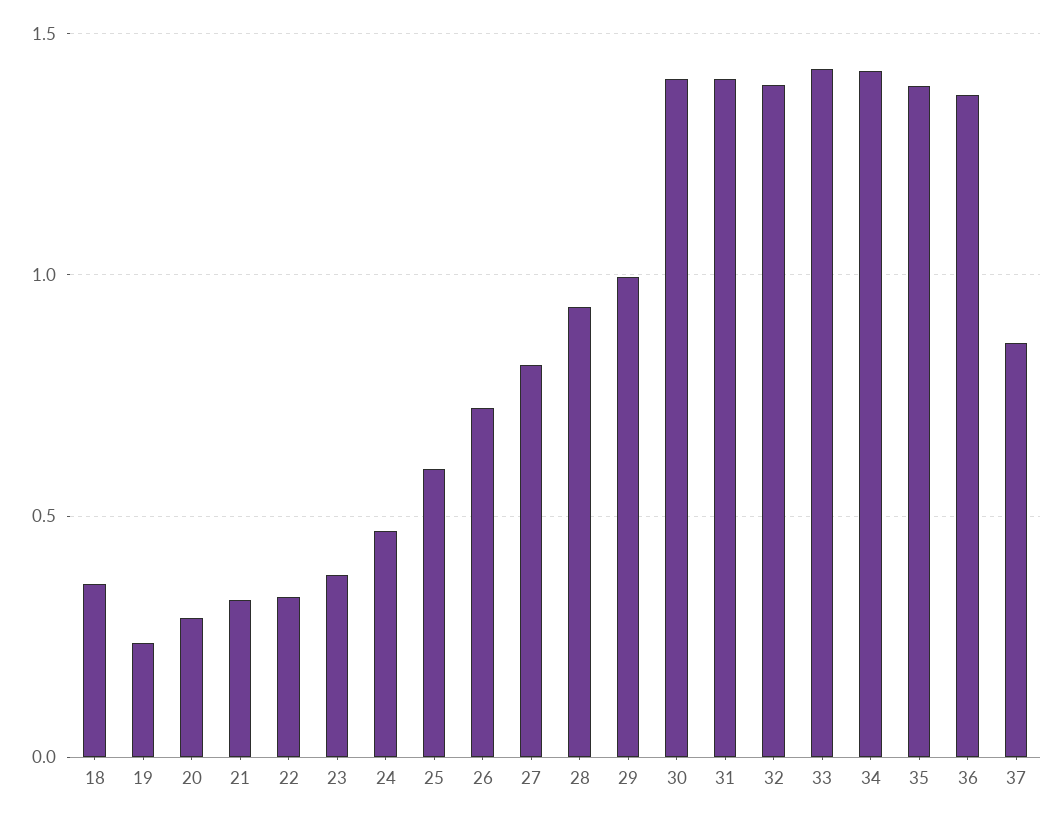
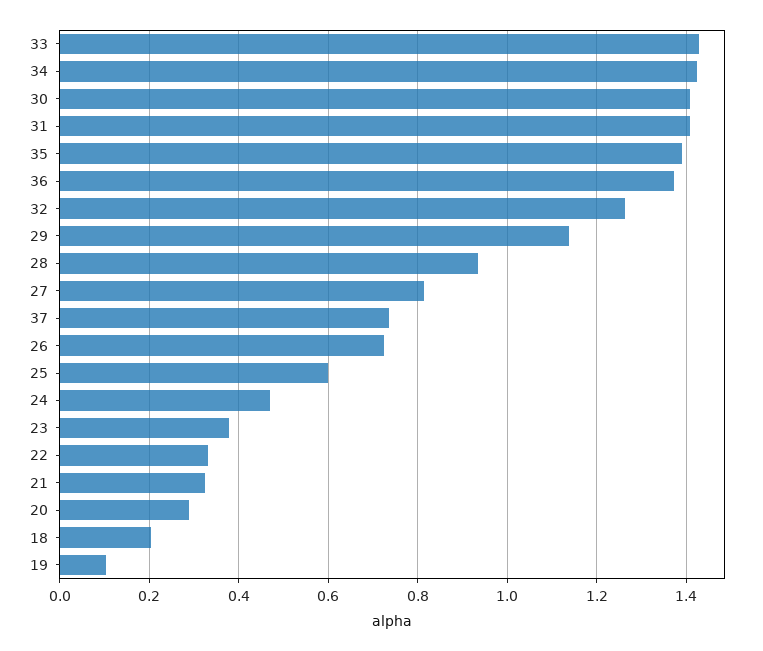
  {
-   "18": 0.35,
+   "18": 0.2,
-   "19": 0.25,
+   "19": 0.1,
    "20": 0.28,
    "21": 0.32,
    "22": 0.34,
    "23": 0.38,
    "24": 0.46,
    "25": 0.6,
    "26": 0.72,
    "27": 0.82,
    "28": 0.94,
-   "29": 1,
+   "29": 1.14,
    "30": 1.4,
    "31": 1.4,
-   "32": 1.4,
+   "32": 1.26,
    "33": 1.42,
    "34": 1.42,
    "35": 1.4,
    "36": 1.38,
-   "37": 0.85
+   "37": 0.74
  }

